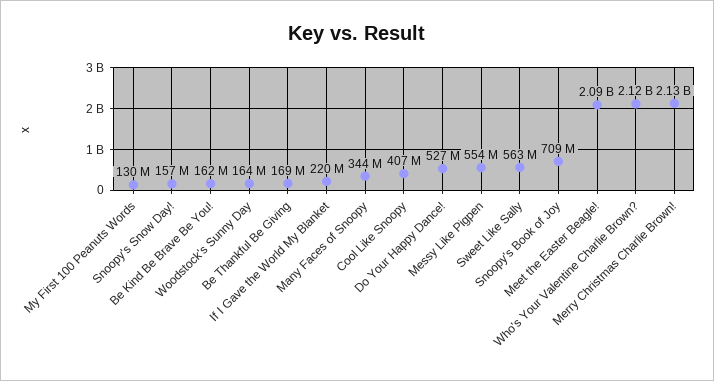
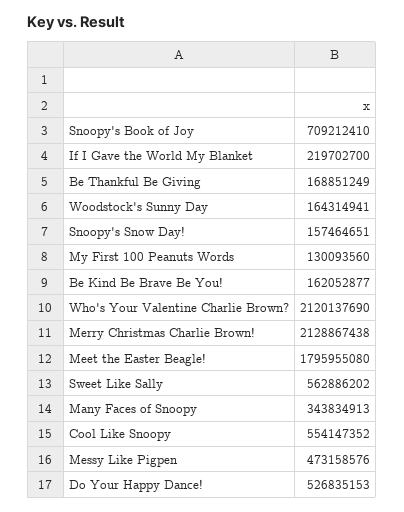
  {
    "My First 100 Peanuts Words": 130093560,
    "Snoopy's Snow Day!": 157464651,
    "Be Kind Be Brave Be You!": 162052877,
    "Woodstock's Sunny Day": 164314941,
    "Be Thankful Be Giving": 168851249,
    "If I Gave the World My Blanket": 219702700,
    "Many Faces of Snoopy": 343834913,
-   "Cool Like Snoopy": 407000000,
+   "Cool Like Snoopy": 554147352,
    "Do Your Happy Dance!": 526835153,
-   "Messy Like Pigpen": 554000000,
+   "Messy Like Pigpen": 473158576,
    "Sweet Like Sally": 562886202,
    "Snoopy's Book of Joy": 709212410,
-   "Meet the Easter Beagle!": 2090000000,
+   "Meet the Easter Beagle!": 1795955080,
    "Who's Your Valentine Charlie Brown?": 2120137690,
    "Merry Christmas Charlie Brown!": 2128867438
  }

